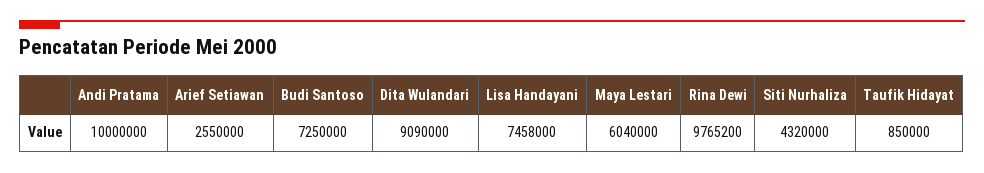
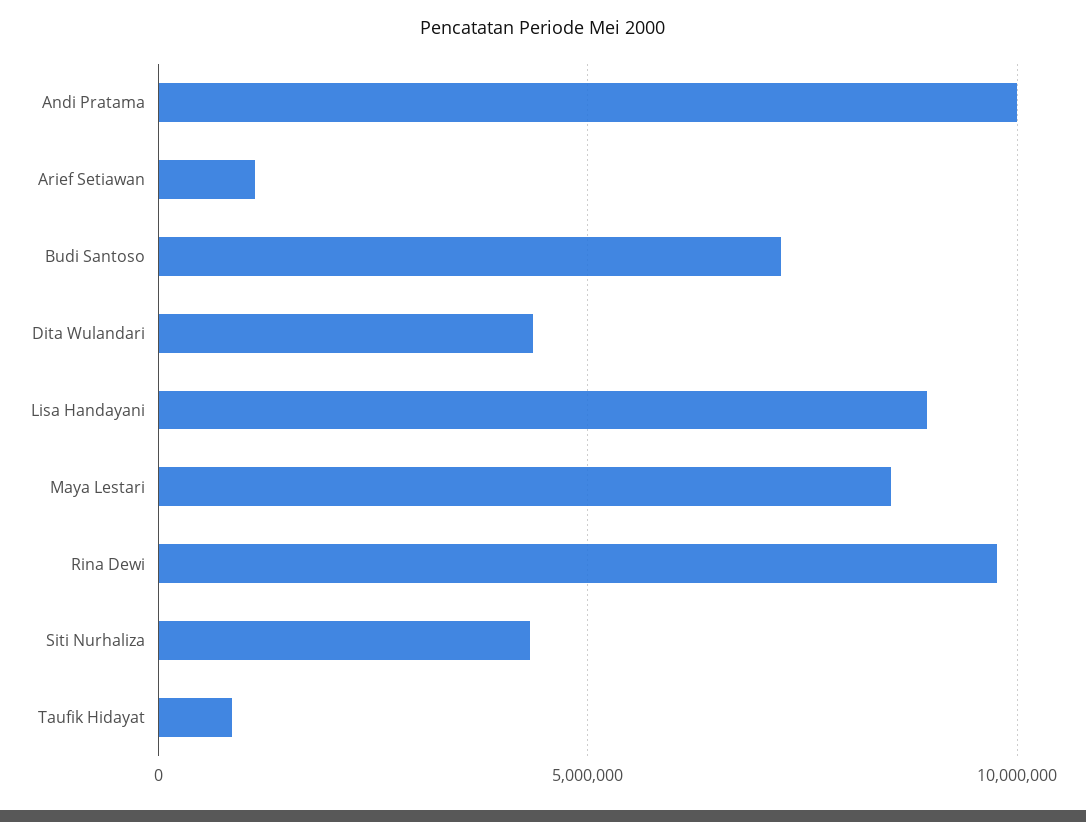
  {
    "Andi Pratama": 10000000,
-   "Arief Setiawan": 2550000,
+   "Arief Setiawan": 1000000,
    "Budi Santoso": 7250000,
-   "Dita Wulandari": 9090000,
+   "Dita Wulandari": 4500000,
-   "Lisa Handayani": 7458000,
+   "Lisa Handayani": 9000000,
-   "Maya Lestari": 6040000,
+   "Maya Lestari": 8500000,
    "Rina Dewi": 9765200,
    "Siti Nurhaliza": 4320000,
    "Taufik Hidayat": 850000
  }

